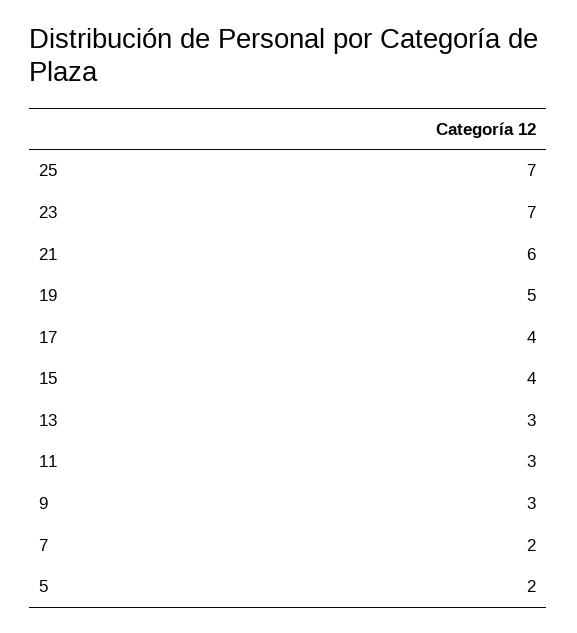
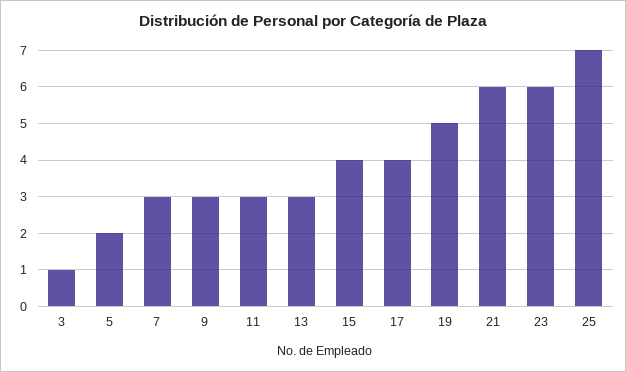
  {
    "25": 7,
-   "23": 7,
+   "23": 6,
    "21": 6,
    "19": 5,
    "17": 4,
    "15": 4,
    "13": 3,
    "11": 3,
    "9": 3,
-   "7": 2,
+   "7": 3,
-   "5": 2
+   "5": 2,
+   "3": 1
  }

